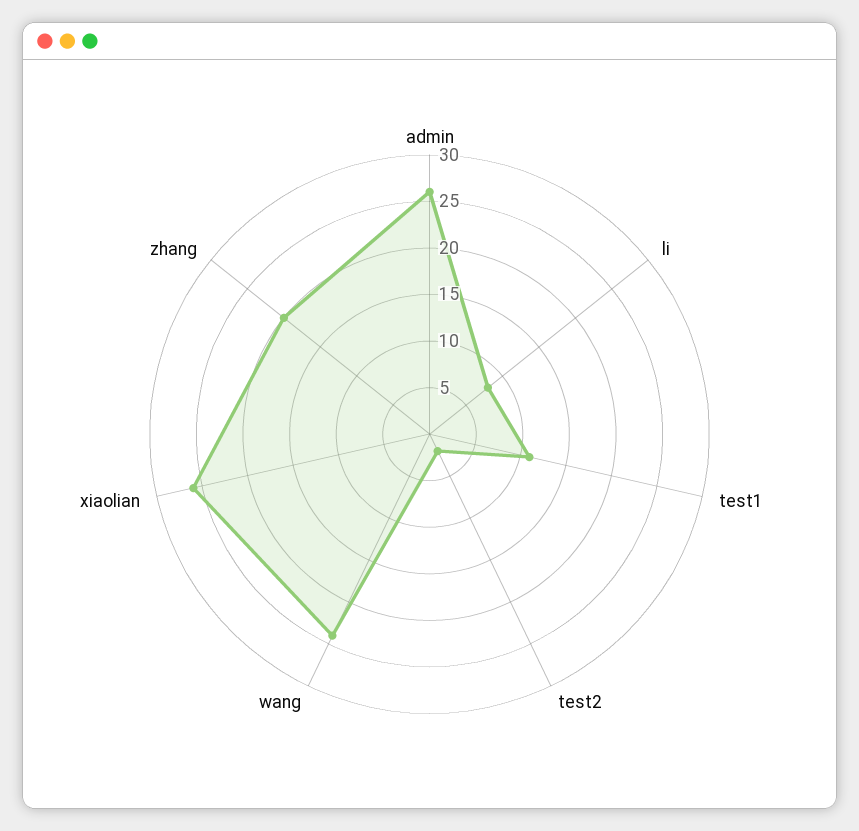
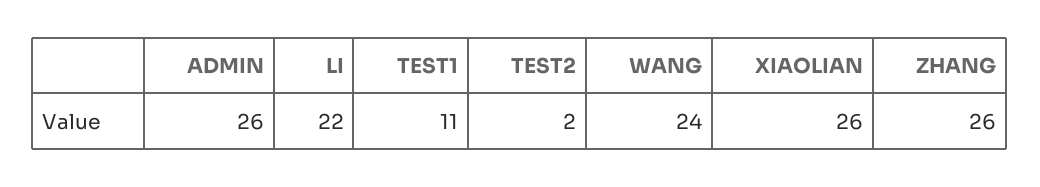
  {
    "admin": 26,
-   "li": 8,
+   "li": 22,
    "test1": 11,
    "test2": 2,
    "wang": 24,
    "xiaolian": 26,
-   "zhang": 20
+   "zhang": 26
  }

